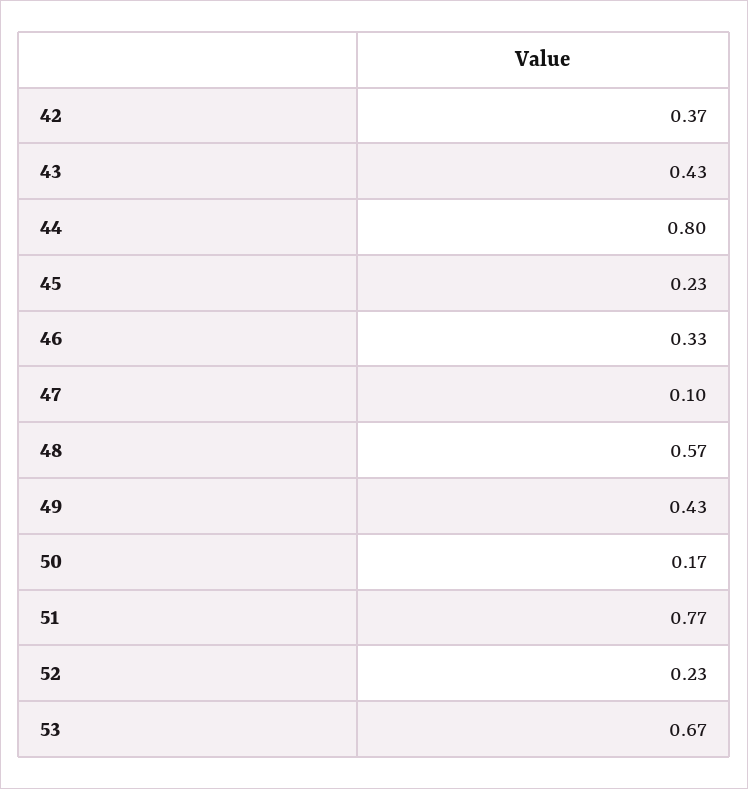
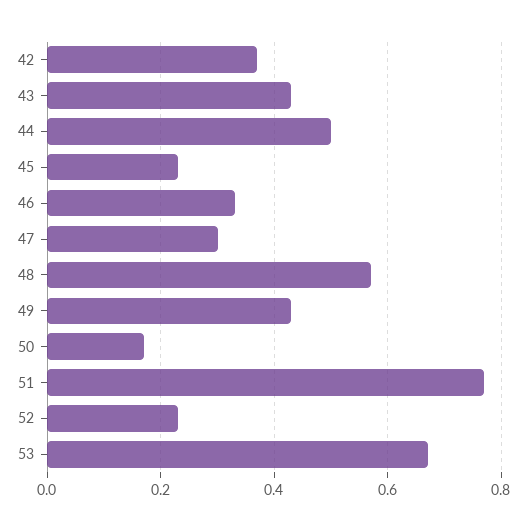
  {
    "42": 0.37,
    "43": 0.43,
-   "44": 0.8,
+   "44": 0.5,
    "45": 0.23,
    "46": 0.33,
-   "47": 0.1,
+   "47": 0.3,
    "48": 0.57,
    "49": 0.43,
    "50": 0.17,
    "51": 0.77,
    "52": 0.23,
    "53": 0.67
  }

